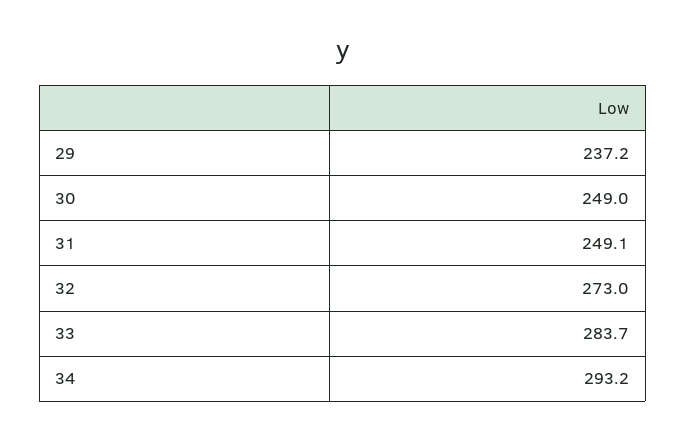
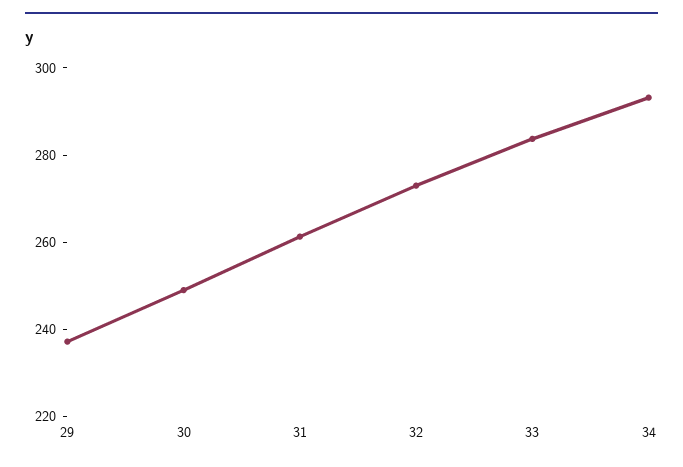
  {
    "29": 237.2,
    "30": 249,
-   "31": 249.1,
+   "31": 260,
    "32": 273,
    "33": 283.7,
    "34": 293.2
  }

